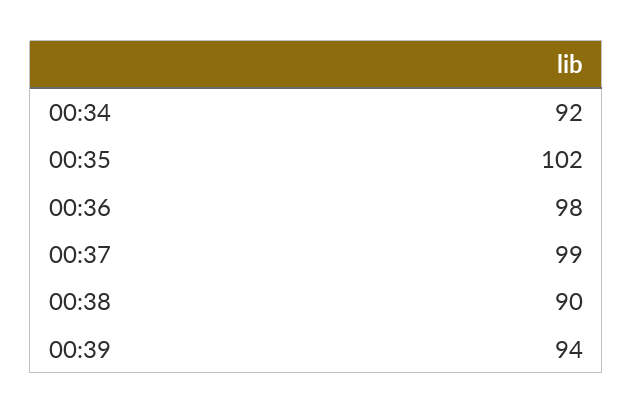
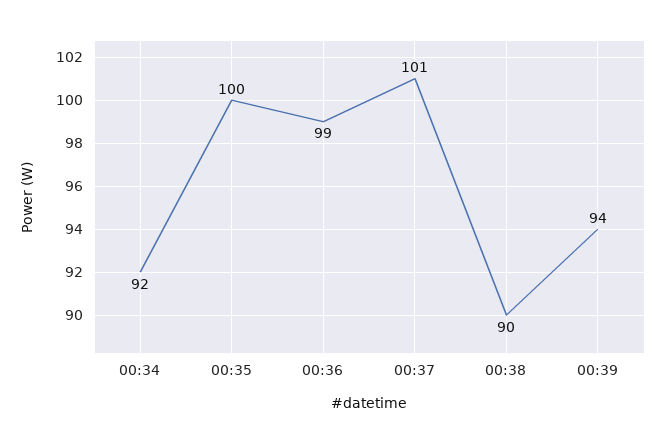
  {
    "00:34": 92,
-   "00:35": 102,
+   "00:35": 100,
-   "00:36": 98,
+   "00:36": 99,
-   "00:37": 99,
+   "00:37": 101,
    "00:38": 90,
    "00:39": 94
  }

